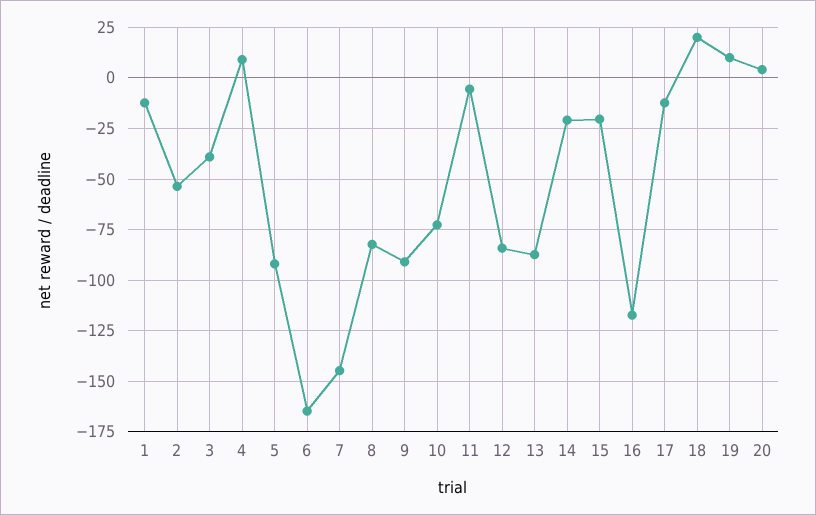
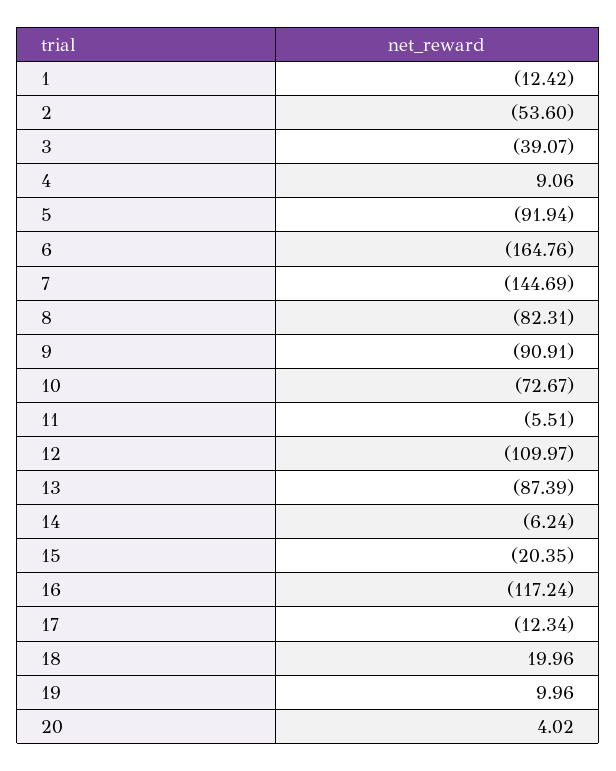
  {
    "1": -12.42,
    "2": -53.6,
    "3": -39.07,
    "4": 9.06,
    "5": -91.94,
    "6": -164.76,
    "7": -144.69,
    "8": -82.31,
    "9": -90.91,
    "10": -72.67,
    "11": -5.51,
-   "12": -85,
+   "12": -109.97,
    "13": -87.39,
-   "14": -20,
+   "14": -6.24,
    "15": -20.35,
    "16": -117.24,
    "17": -12.34,
    "18": 19.96,
    "19": 9.96,
    "20": 4.02
  }

